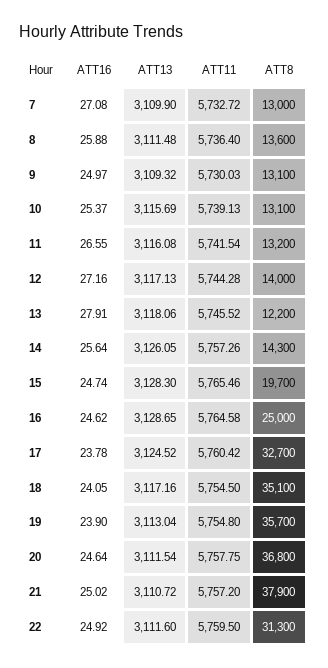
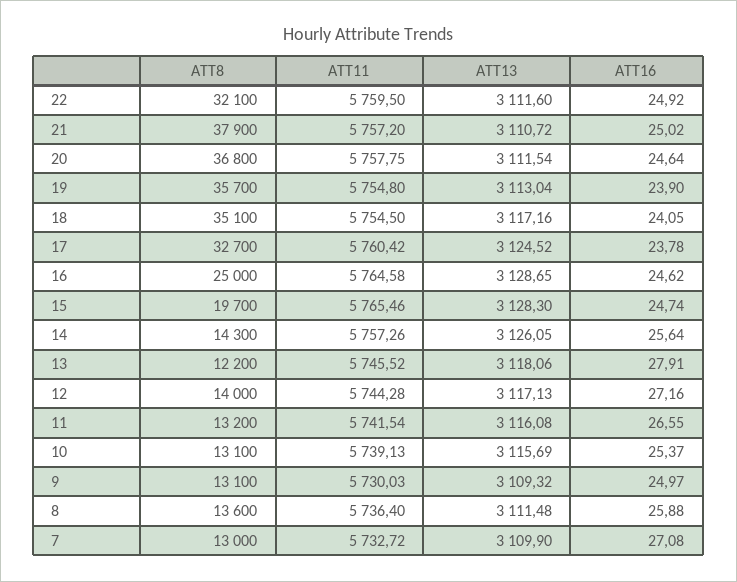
  {
    "ATT16": {
      "7": 27.08,
      "8": 25.88,
      "9": 24.97,
      "10": 25.37,
      "11": 26.55,
      "12": 27.16,
      "13": 27.91,
      "14": 25.64,
      "15": 24.74,
      "16": 24.62,
      "17": 23.78,
      "18": 24.05,
      "19": 23.9,
      "20": 24.64,
      "21": 25.02,
      "22": 24.92
    },
    "ATT13": {
      "7": 3109.9,
      "8": 3111.48,
      "9": 3109.32,
      "10": 3115.69,
      "11": 3116.08,
      "12": 3117.13,
      "13": 3118.06,
      "14": 3126.05,
      "15": 3128.3,
      "16": 3128.65,
      "17": 3124.52,
      "18": 3117.16,
      "19": 3113.04,
      "20": 3111.54,
      "21": 3110.72,
      "22": 3111.6
    },
    "ATT11": {
      "7": 5732.72,
      "8": 5736.4,
      "9": 5730.03,
      "10": 5739.13,
      "11": 5741.54,
      "12": 5744.28,
      "13": 5745.52,
      "14": 5757.26,
      "15": 5765.46,
      "16": 5764.58,
      "17": 5760.42,
      "18": 5754.5,
      "19": 5754.8,
      "20": 5757.75,
      "21": 5757.2,
      "22": 5759.5
    },
    "ATT8": {
      "7": 13000,
      "8": 13600,
      "9": 13100,
      "10": 13100,
      "11": 13200,
      "12": 14000,
      "13": 12200,
      "14": 14300,
      "15": 19700,
      "16": 25000,
      "17": 32700,
      "18": 35100,
      "19": 35700,
      "20": 36800,
      "21": 37900,
-     "22": 31300
+     "22": 32100
    }
  }

